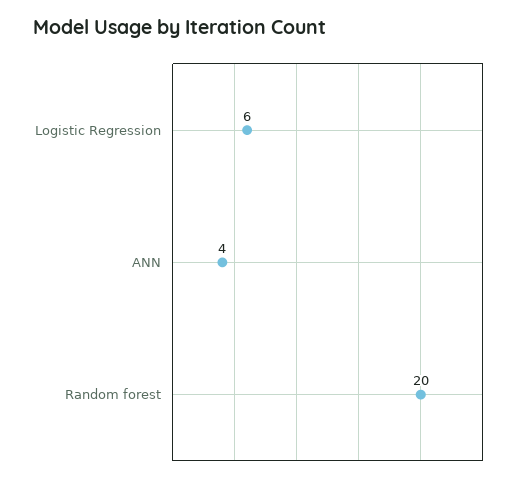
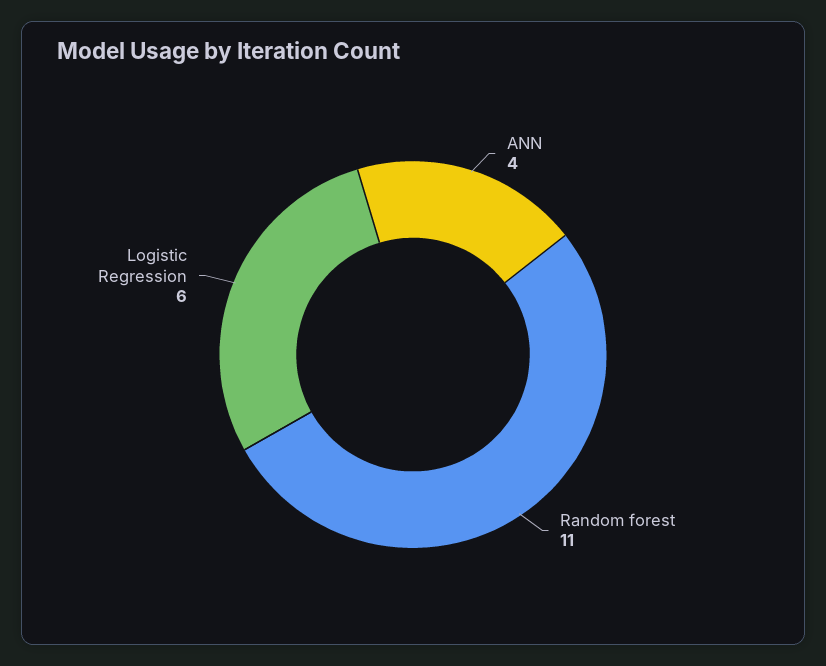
  {
    "Logistic Regression": 6,
    "ANN": 4,
-   "Random forest": 20
+   "Random forest": 11
  }

